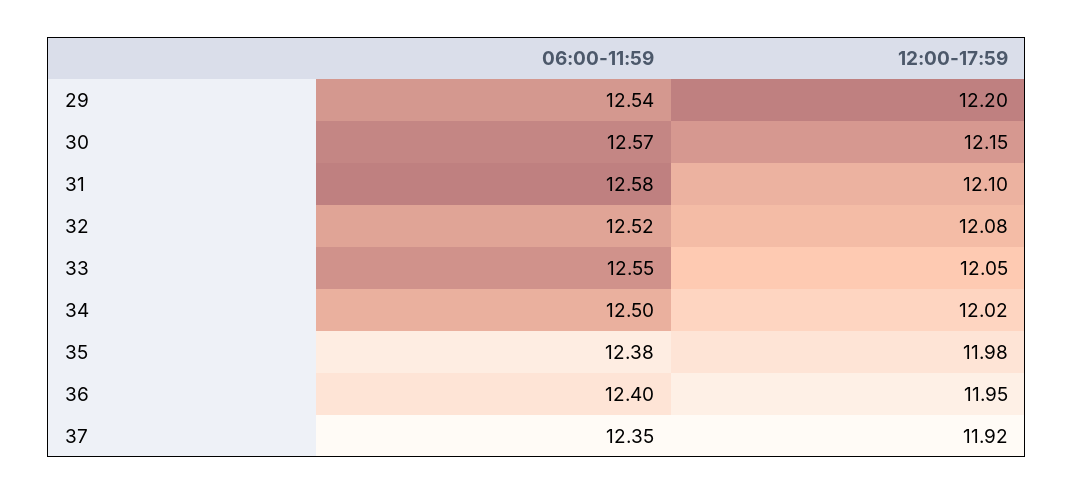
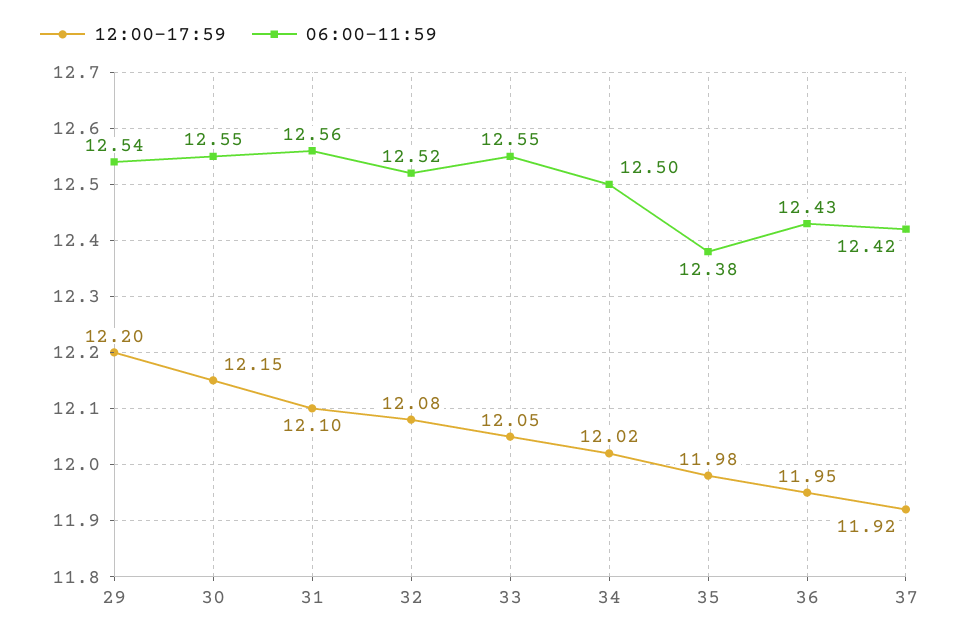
  {
    "06:00-11:59": {
      "29": 12.54,
-     "30": 12.57,
+     "30": 12.55,
-     "31": 12.58,
+     "31": 12.56,
      "32": 12.52,
      "33": 12.55,
      "34": 12.5,
      "35": 12.38,
-     "36": 12.4,
+     "36": 12.43,
-     "37": 12.35
+     "37": 12.42
    },
    "12:00-17:59": {
      "29": 12.2,
      "30": 12.15,
      "31": 12.1,
      "32": 12.08,
      "33": 12.05,
      "34": 12.02,
      "35": 11.98,
      "36": 11.95,
      "37": 11.92
    }
  }

